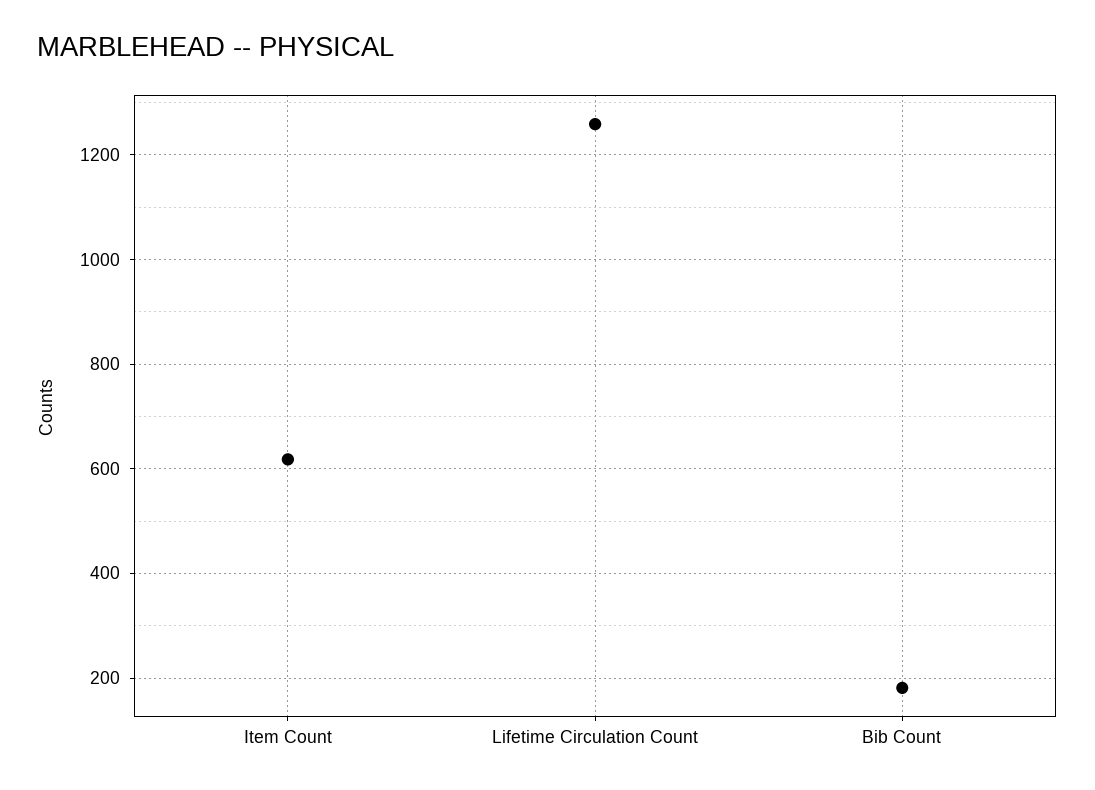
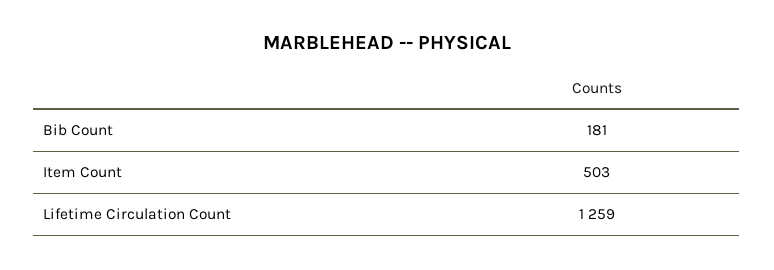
  {
-   "Item Count": 620,
+   "Item Count": 503,
    "Lifetime Circulation Count": 1259,
    "Bib Count": 181
  }

